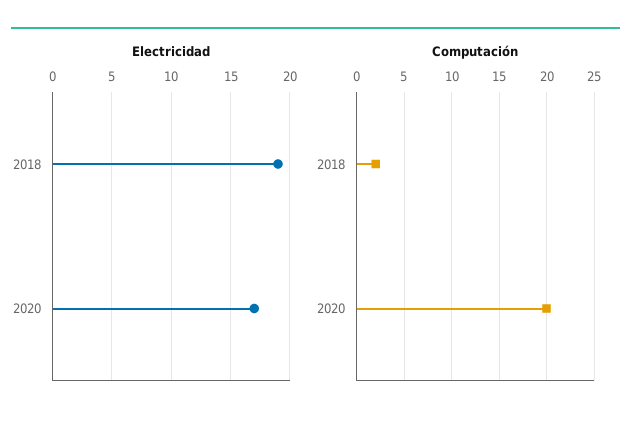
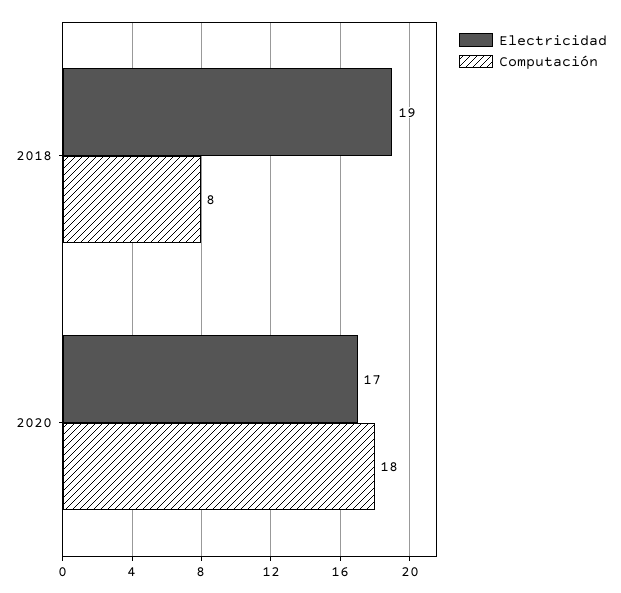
  {
    "Electricidad": {
      "2018": 19,
      "2020": 17
    },
    "Computación": {
-     "2018": 2,
+     "2018": 8,
-     "2020": 20
+     "2020": 18
    }
  }

